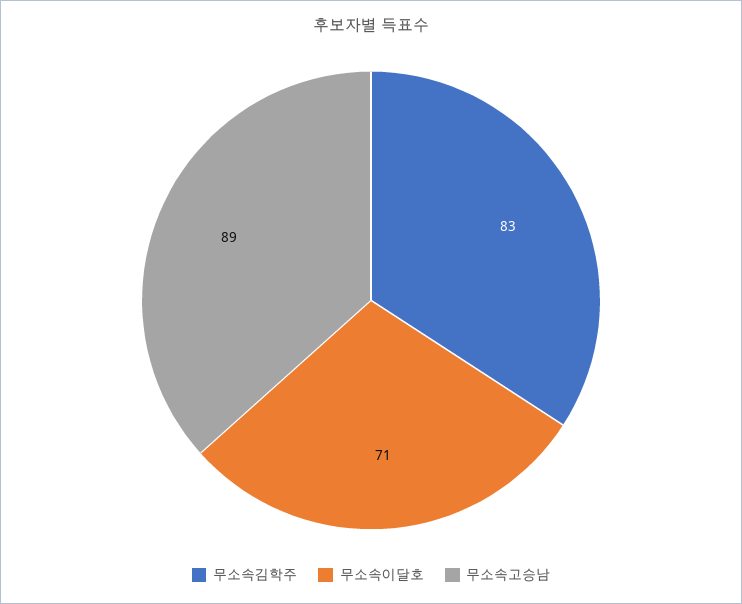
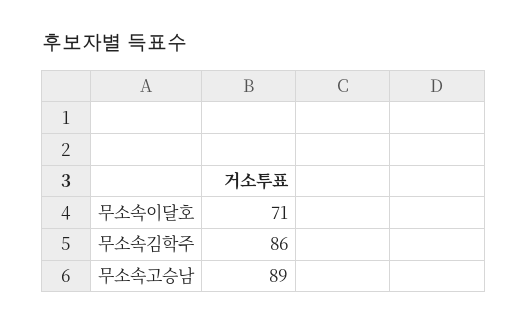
  {
-   "무소속김학주": 83,
+   "무소속김학주": 86,
    "무소속이달호": 71,
    "무소속고승남": 89
  }

